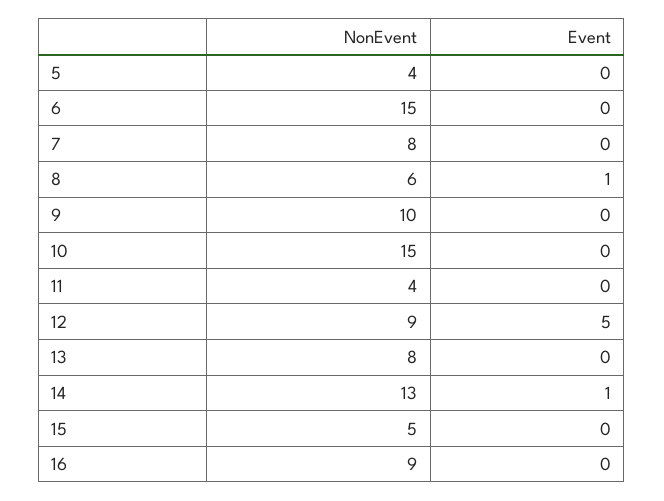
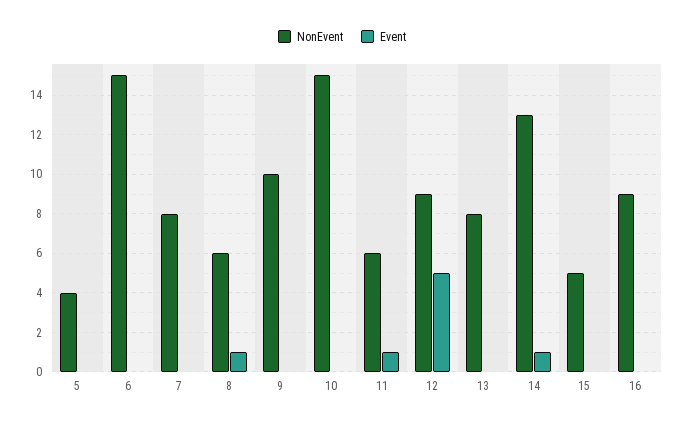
  {
    "NonEvent": {
      "5": 4,
      "6": 15,
      "7": 8,
      "8": 6,
      "9": 10,
      "10": 15,
-     "11": 4,
+     "11": 6,
      "12": 9,
      "13": 8,
      "14": 13,
      "15": 5,
      "16": 9
    },
    "Event": {
      "5": 0,
      "6": 0,
      "7": 0,
      "8": 1,
      "9": 0,
      "10": 0,
-     "11": 0,
+     "11": 1,
      "12": 5,
      "13": 0,
      "14": 1,
      "15": 0,
      "16": 0
    }
  }

